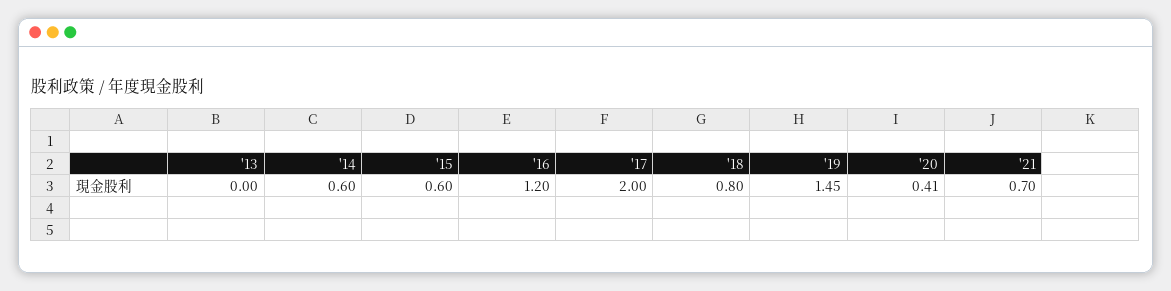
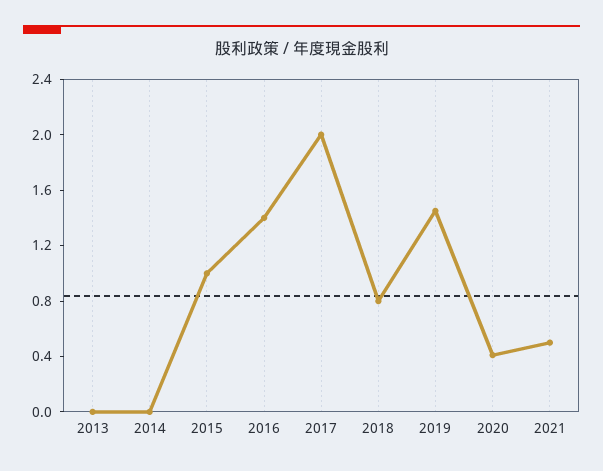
  {
    "'13": 0,
-   "'14": 0.6,
+   "'14": 0,
-   "'15": 0.6,
+   "'15": 1,
-   "'16": 1.2,
+   "'16": 1.4,
    "'17": 2,
    "'18": 0.8,
    "'19": 1.45,
    "'20": 0.41,
-   "'21": 0.7
+   "'21": 0.5
  }

